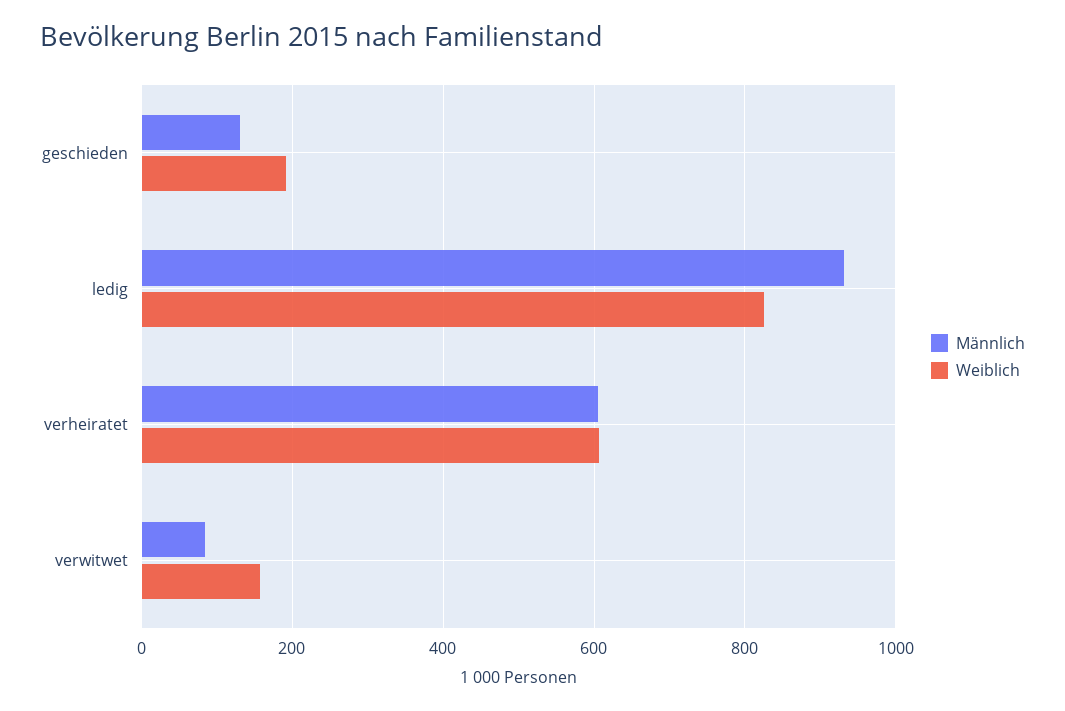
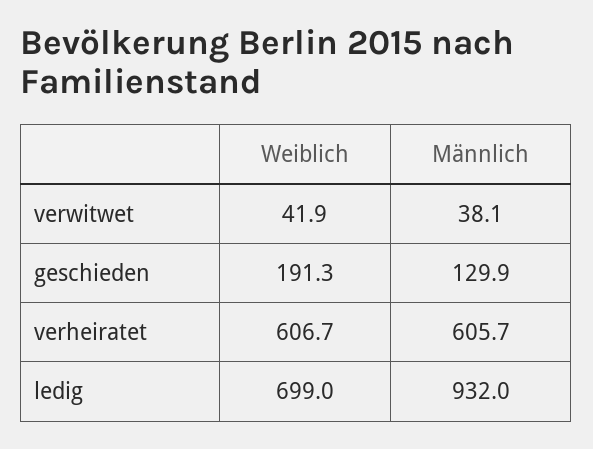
  {
    "Männlich": {
      "geschieden": 129.9,
      "ledig": 932,
      "verheiratet": 605.7,
-     "verwitwet": 80
+     "verwitwet": 38.1
    },
    "Weiblich": {
      "geschieden": 191.3,
-     "ledig": 820,
+     "ledig": 699,
      "verheiratet": 606.7,
-     "verwitwet": 160
+     "verwitwet": 41.9
    }
  }

